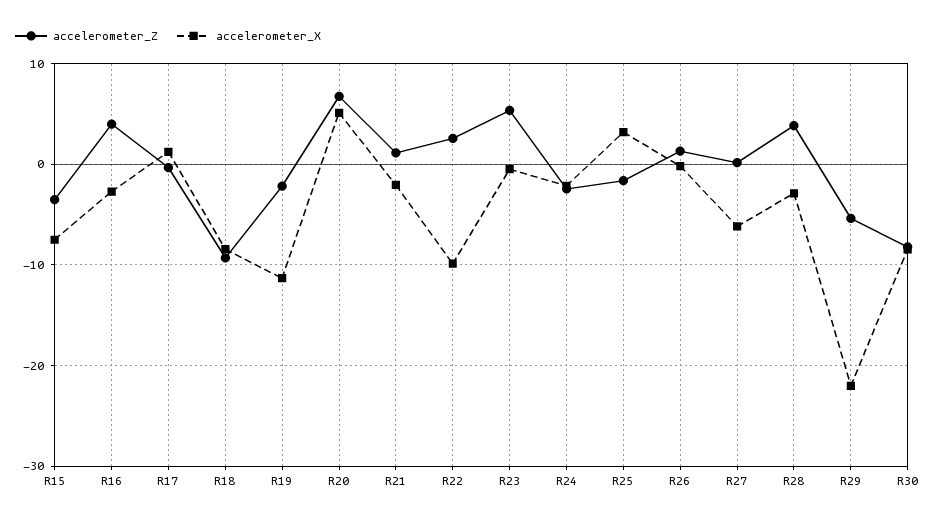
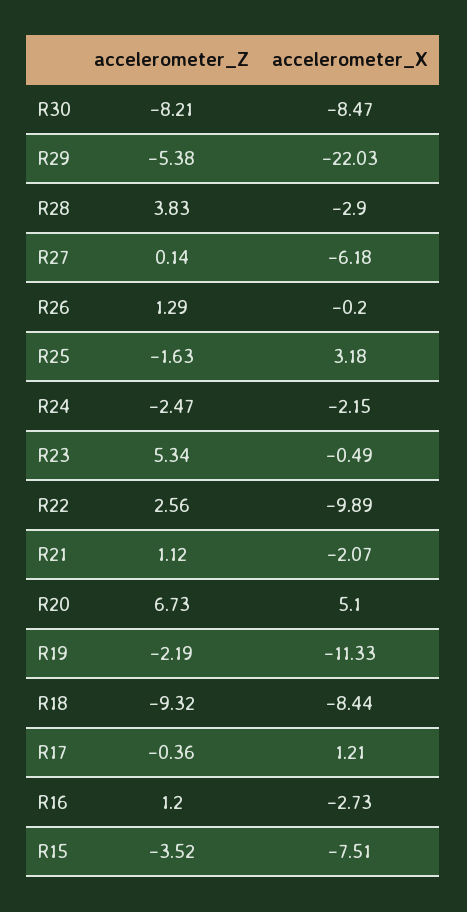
  {
    "accelerometer_Z": {
      "R15": -3.52,
-     "R16": 4,
+     "R16": 1.2,
      "R17": -0.36,
      "R18": -9.32,
      "R19": -2.19,
      "R20": 6.73,
      "R21": 1.12,
      "R22": 2.56,
      "R23": 5.34,
      "R24": -2.47,
      "R25": -1.63,
      "R26": 1.29,
      "R27": 0.14,
      "R28": 3.83,
      "R29": -5.38,
      "R30": -8.21
    },
    "accelerometer_X": {
      "R15": -7.51,
      "R16": -2.73,
      "R17": 1.21,
      "R18": -8.44,
      "R19": -11.33,
      "R20": 5.1,
      "R21": -2.07,
      "R22": -9.89,
      "R23": -0.49,
      "R24": -2.15,
      "R25": 3.18,
      "R26": -0.2,
      "R27": -6.18,
      "R28": -2.9,
      "R29": -22.03,
      "R30": -8.47
    }
  }

